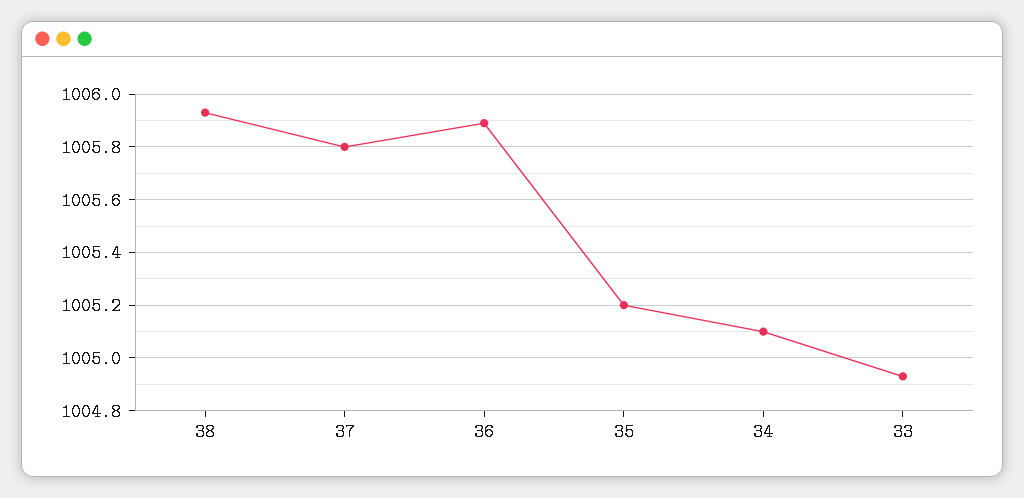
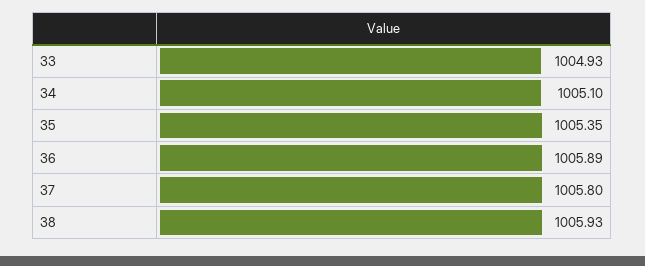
  {
    "38": 1005.93,
    "37": 1005.8,
    "36": 1005.89,
-   "35": 1005.2,
+   "35": 1005.35,
    "34": 1005.1,
    "33": 1004.93
  }

